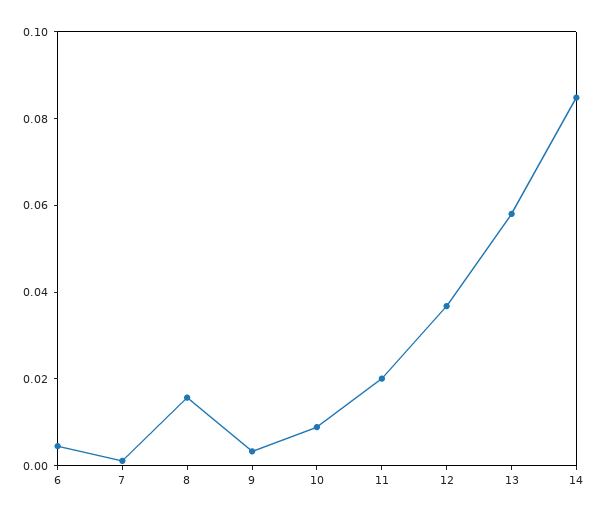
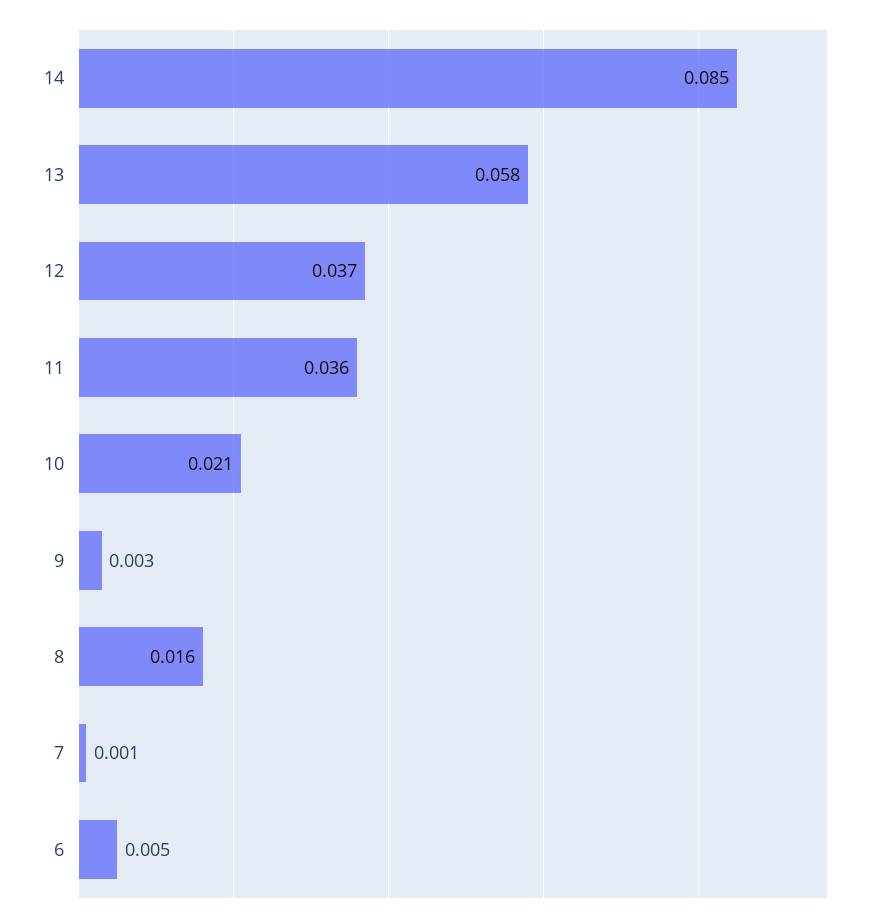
  {
    "6": 0.005,
    "7": 0.001,
    "8": 0.016,
    "9": 0.003,
-   "10": 0.01,
+   "10": 0.021,
-   "11": 0.02,
+   "11": 0.036,
    "12": 0.037,
    "13": 0.058,
    "14": 0.085
  }

